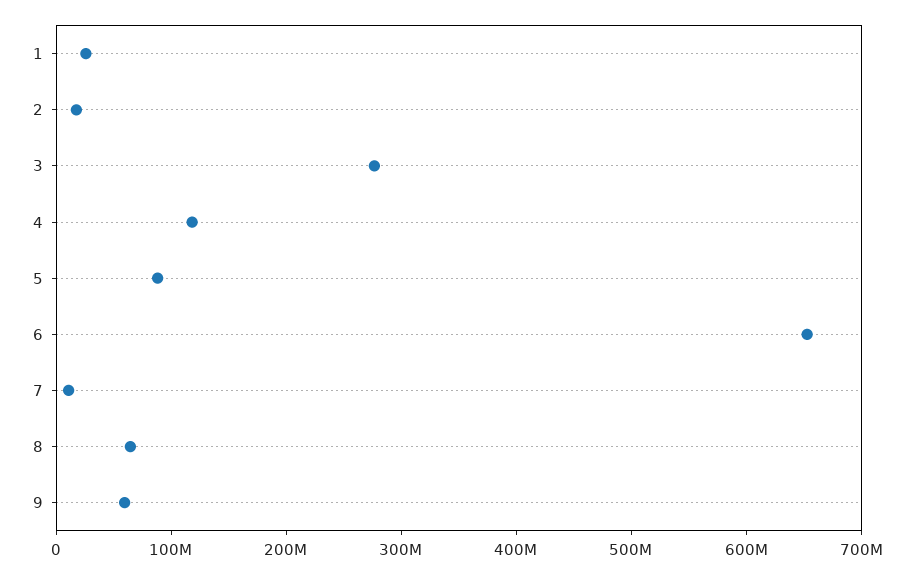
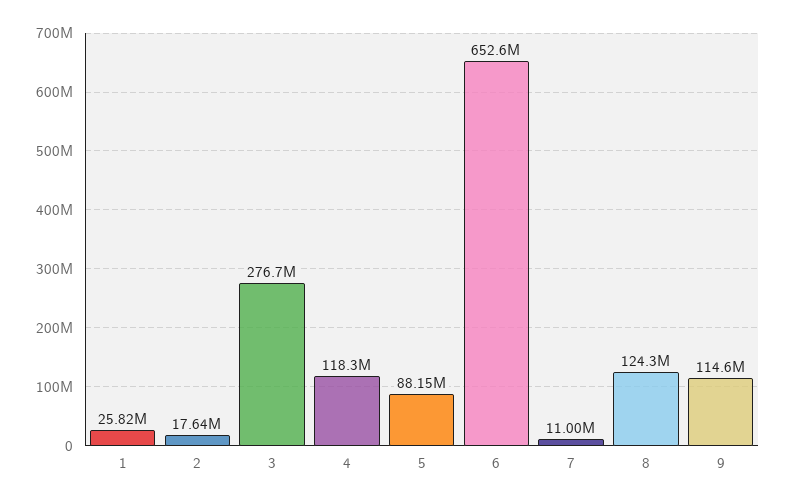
  {
    "1": 25820000,
    "2": 17640000,
    "3": 276700000,
    "4": 118300000,
    "5": 88150000,
    "6": 652600000,
    "7": 11000000,
-   "8": 60000000,
+   "8": 124300000,
-   "9": 60000000
+   "9": 114600000
  }

